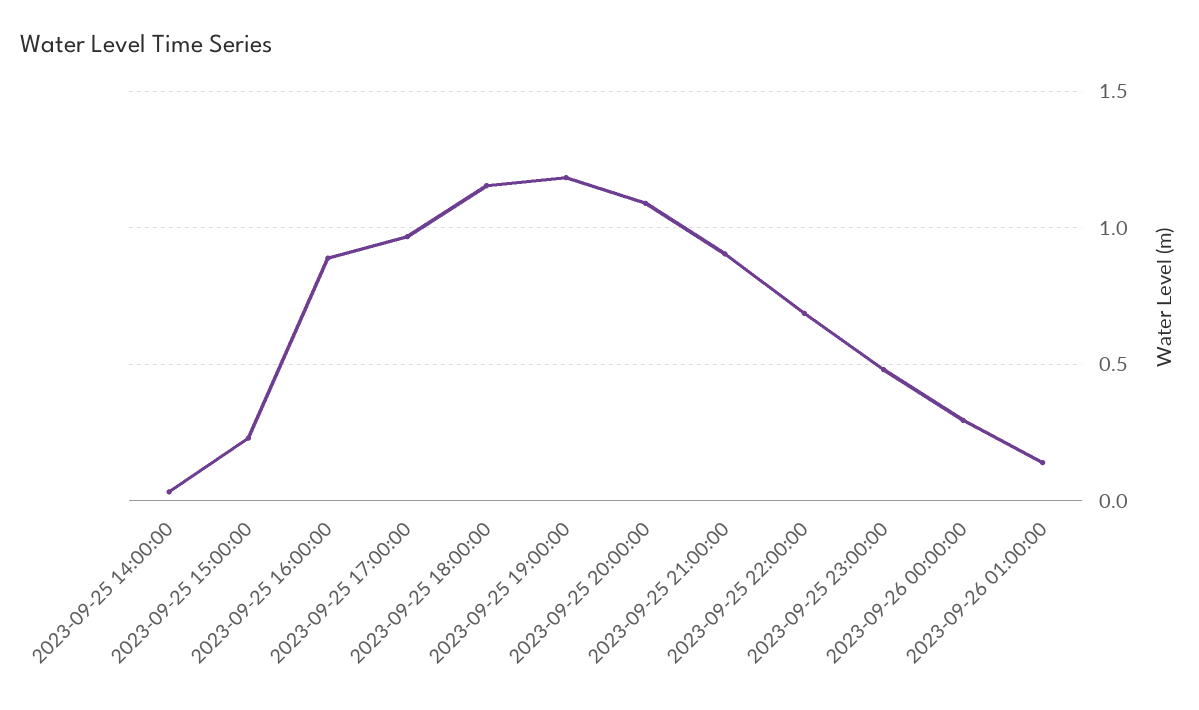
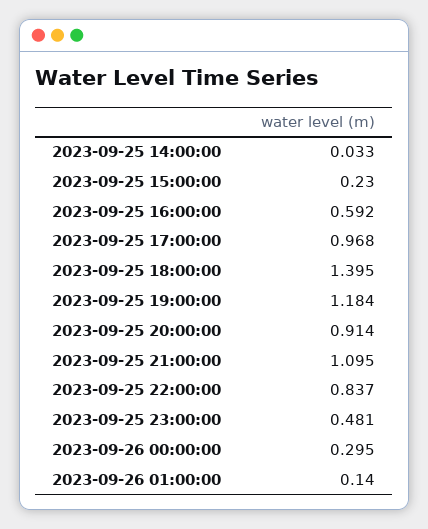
  {
    "2023-09-25 14:00:00": 0.033,
    "2023-09-25 15:00:00": 0.23,
-   "2023-09-25 16:00:00": 0.9,
+   "2023-09-25 16:00:00": 0.592,
    "2023-09-25 17:00:00": 0.968,
-   "2023-09-25 18:00:00": 1.15,
+   "2023-09-25 18:00:00": 1.395,
    "2023-09-25 19:00:00": 1.184,
-   "2023-09-25 20:00:00": 1.1,
+   "2023-09-25 20:00:00": 0.914,
-   "2023-09-25 21:00:00": 0.9,
+   "2023-09-25 21:00:00": 1.095,
-   "2023-09-25 22:00:00": 0.7,
+   "2023-09-25 22:00:00": 0.837,
    "2023-09-25 23:00:00": 0.481,
    "2023-09-26 00:00:00": 0.295,
    "2023-09-26 01:00:00": 0.14
  }

